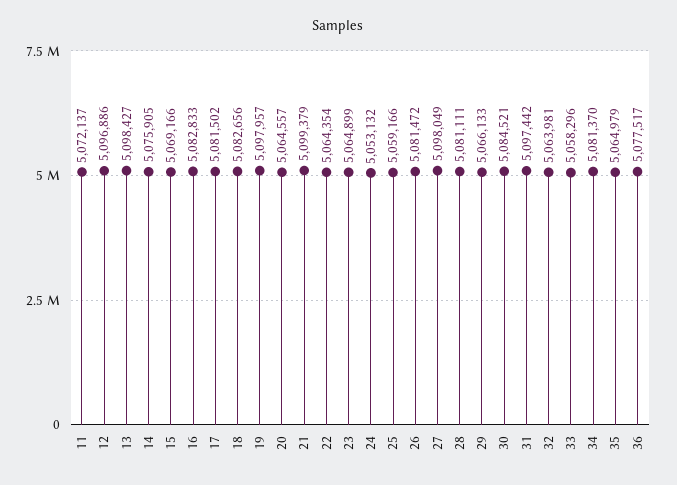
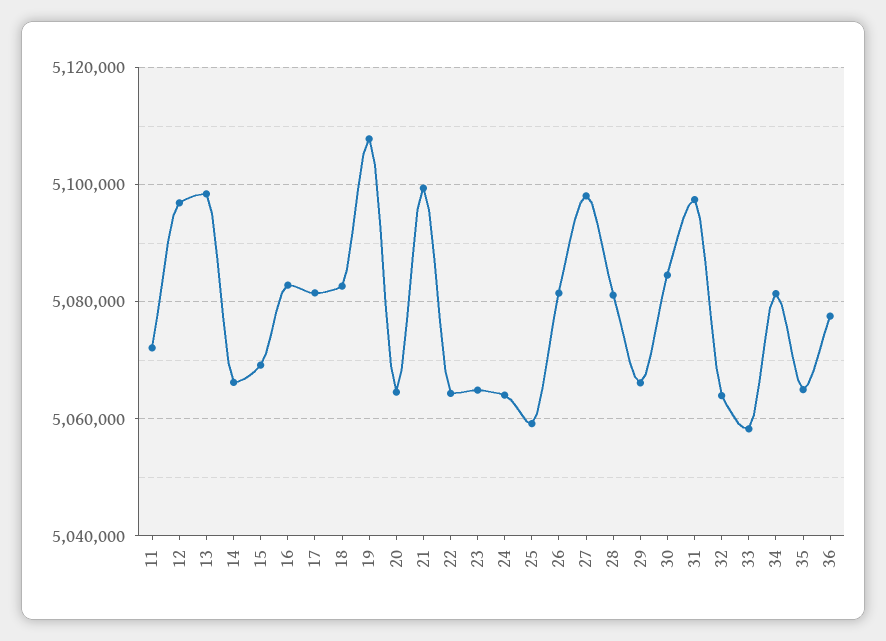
  {
    "11": 5072137,
    "12": 5096886,
    "13": 5098427,
-   "14": 5075905,
+   "14": 5066000,
    "15": 5069166,
    "16": 5082833,
    "17": 5081502,
    "18": 5082656,
-   "19": 5097957,
+   "19": 5108000,
    "20": 5064557,
    "21": 5099379,
    "22": 5064354,
    "23": 5064899,
-   "24": 5053132,
+   "24": 5064000,
    "25": 5059166,
    "26": 5081472,
    "27": 5098049,
    "28": 5081111,
    "29": 5066133,
    "30": 5084521,
    "31": 5097442,
    "32": 5063981,
    "33": 5058296,
    "34": 5081370,
    "35": 5064979,
    "36": 5077517
  }

